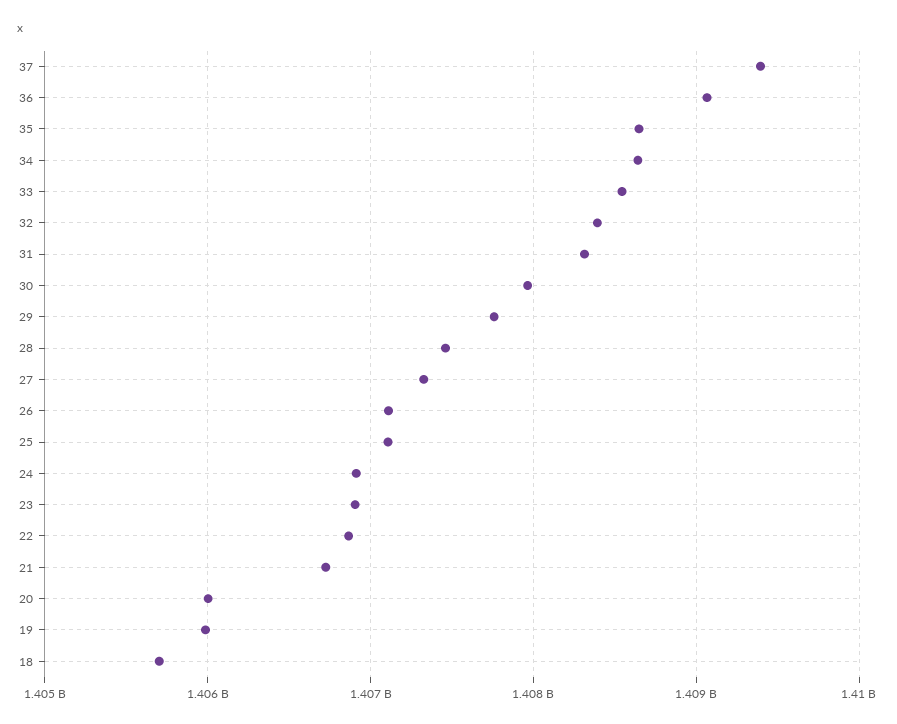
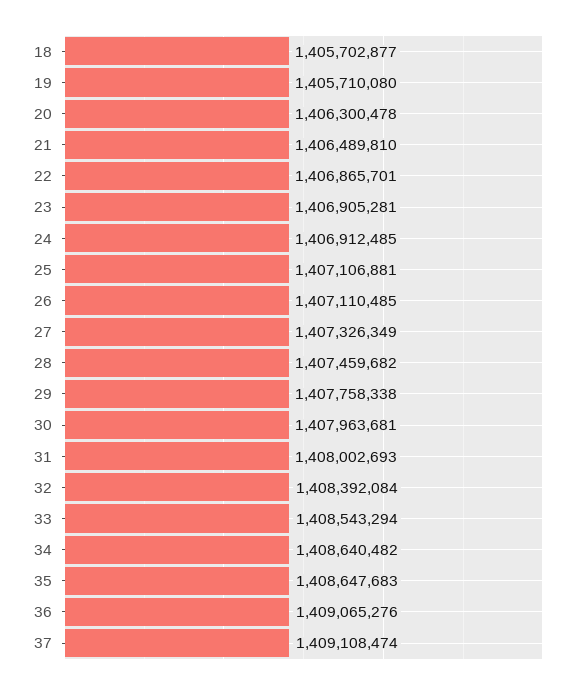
  {
-   "37": 1409400000,
+   "37": 1409108474,
    "36": 1409065276,
    "35": 1408647683,
    "34": 1408640482,
    "33": 1408543294,
    "32": 1408392084,
-   "31": 1408300000,
+   "31": 1408002693,
    "30": 1407963681,
    "29": 1407758338,
    "28": 1407459682,
    "27": 1407326349,
    "26": 1407110485,
    "25": 1407106881,
    "24": 1406912485,
    "23": 1406905281,
    "22": 1406865701,
-   "21": 1406700000,
+   "21": 1406489810,
-   "20": 1406000000,
+   "20": 1406300478,
-   "19": 1406000000,
+   "19": 1405710080,
    "18": 1405702877
  }

